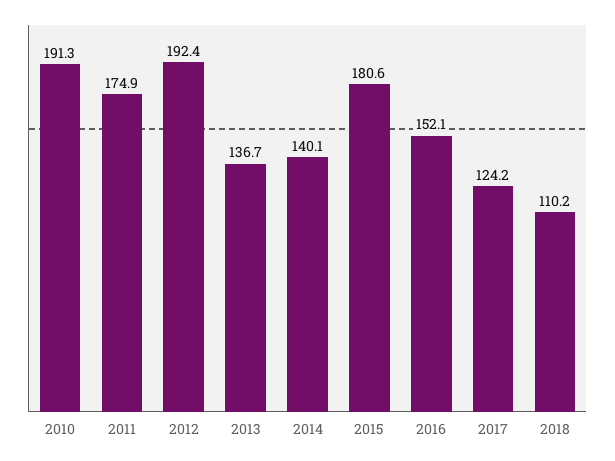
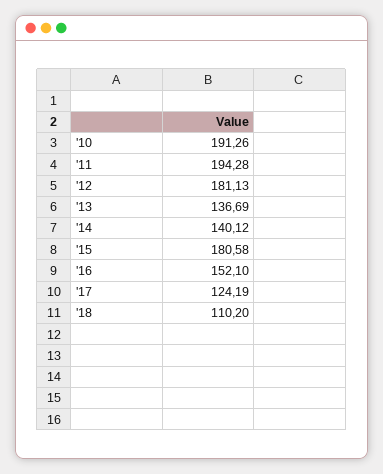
  {
    "2010": 191.26,
-   "2011": 174.9,
+   "2011": 194.28,
-   "2012": 192.4,
+   "2012": 181.13,
    "2013": 136.69,
    "2014": 140.12,
    "2015": 180.58,
    "2016": 152.1,
    "2017": 124.19,
    "2018": 110.2
  }

